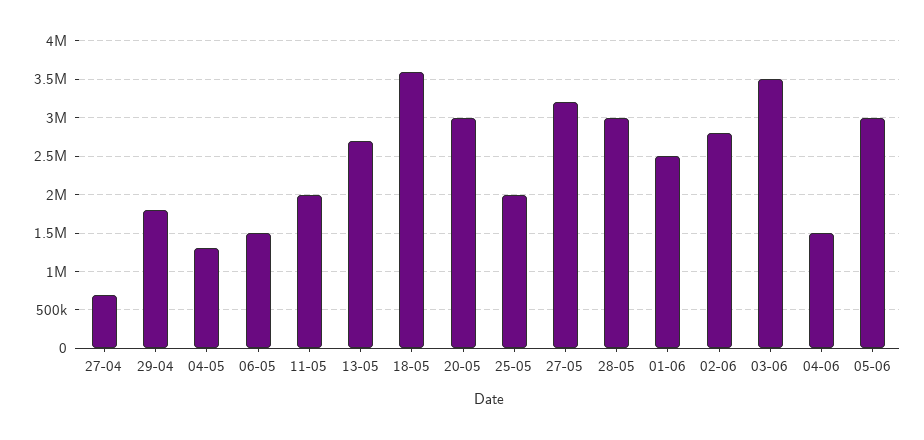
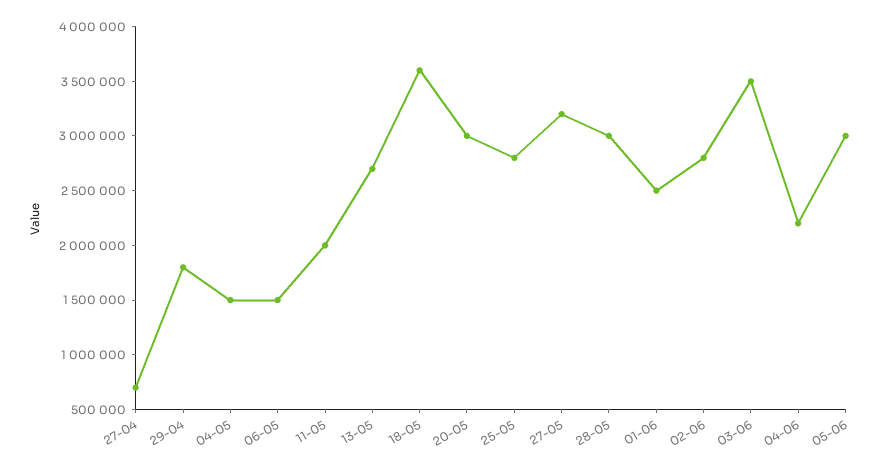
  {
    "27-04": 700000,
    "29-04": 1800000,
-   "04-05": 1300000,
+   "04-05": 1500000,
    "06-05": 1500000,
    "11-05": 2000000,
    "13-05": 2700000,
    "18-05": 3600000,
    "20-05": 3000000,
-   "25-05": 2000000,
+   "25-05": 2800000,
    "27-05": 3200000,
    "28-05": 3000000,
    "01-06": 2500000,
    "02-06": 2800000,
    "03-06": 3500000,
-   "04-06": 1500000,
+   "04-06": 2200000,
    "05-06": 3000000
  }

